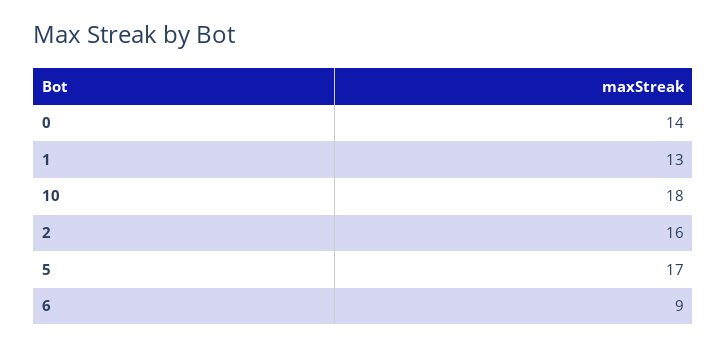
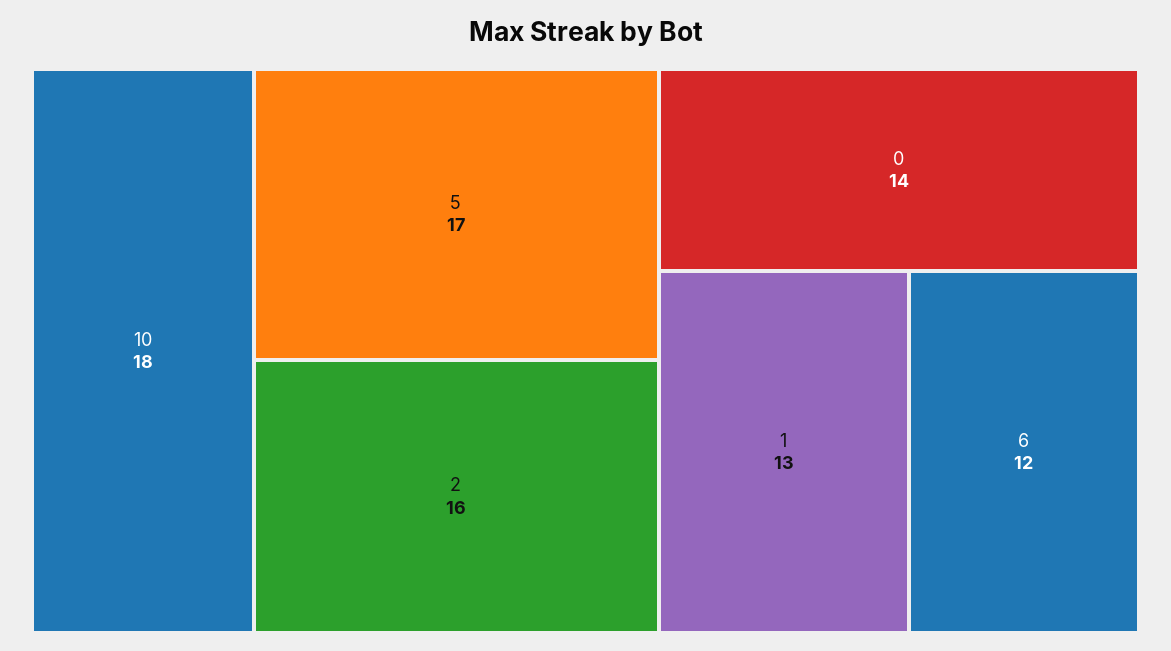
  {
    "0": 14,
    "1": 13,
    "10": 18,
    "2": 16,
    "5": 17,
-   "6": 9
+   "6": 12
  }

